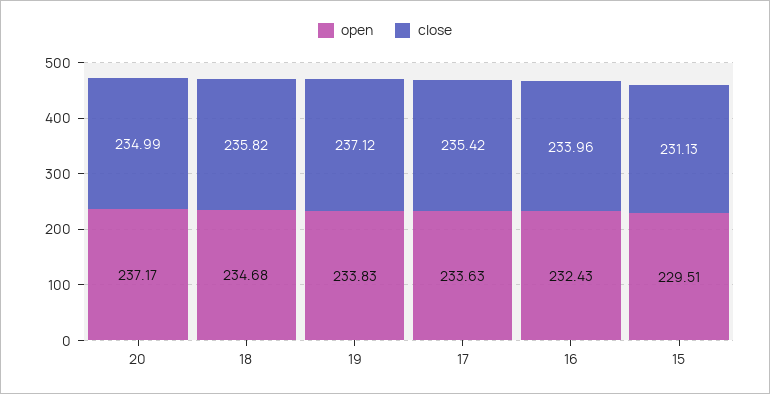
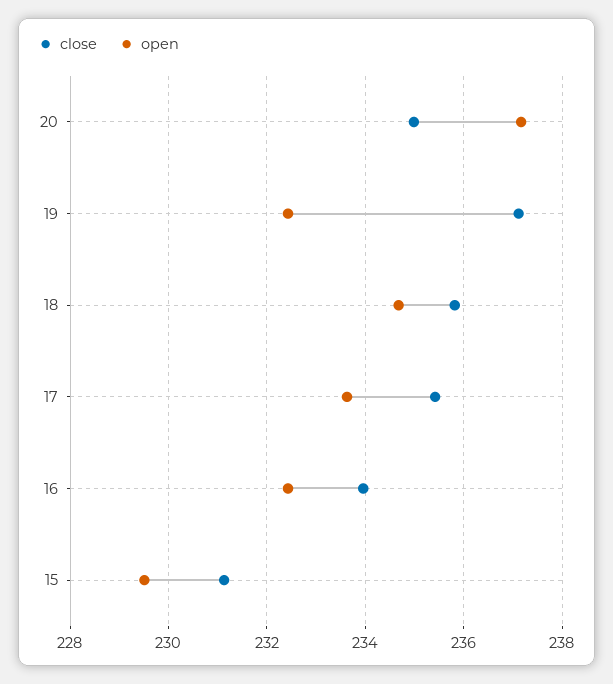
  {
    "open": {
      "20": 237.17,
      "18": 234.68,
-     "19": 233.83,
+     "19": 232.4,
      "17": 233.63,
      "16": 232.43,
      "15": 229.51
    },
    "close": {
      "20": 234.99,
      "18": 235.82,
      "19": 237.12,
      "17": 235.42,
      "16": 233.96,
      "15": 231.13
    }
  }

